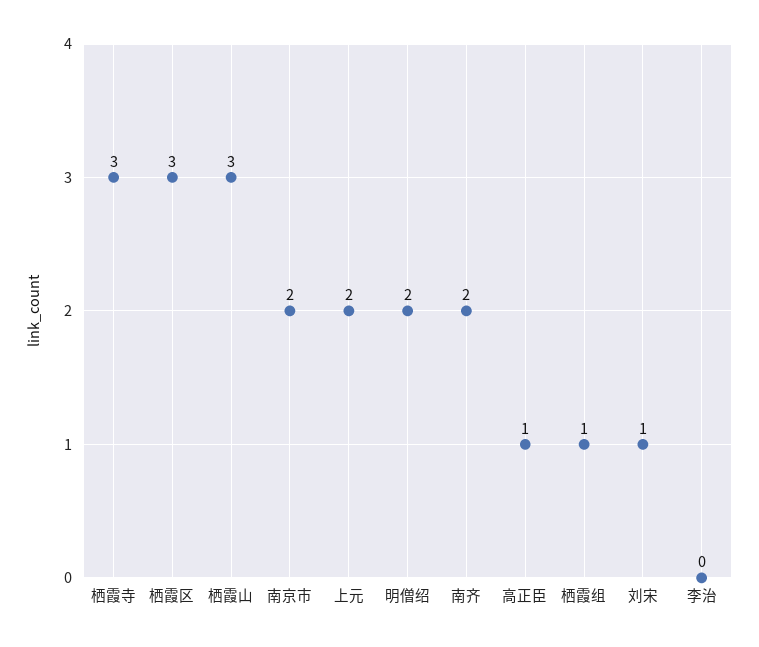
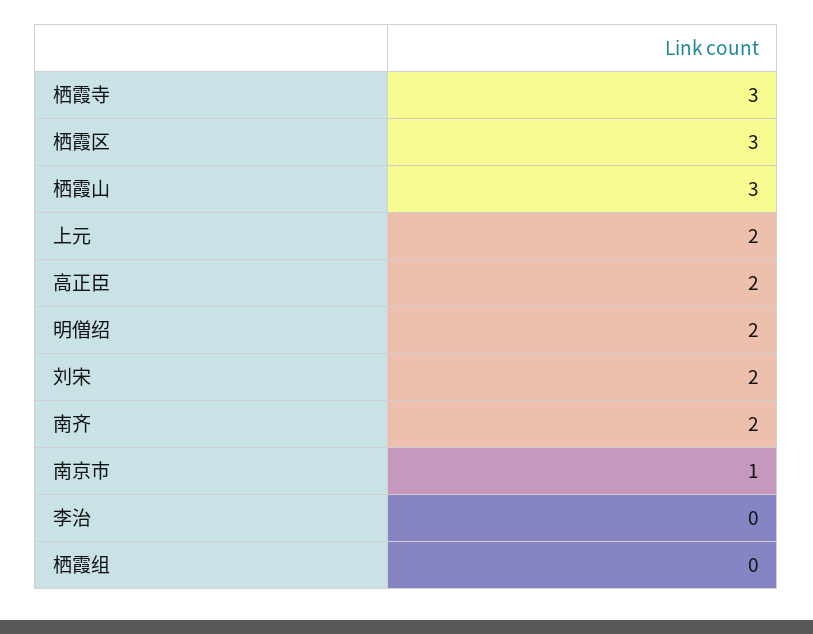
  {
    "栖霞寺": 3,
    "栖霞区": 3,
    "栖霞山": 3,
-   "南京市": 2,
+   "南京市": 1,
    "上元": 2,
    "明僧绍": 2,
    "南齐": 2,
-   "高正臣": 1,
+   "高正臣": 2,
-   "栖霞组": 1,
+   "栖霞组": 0,
-   "刘宋": 1,
+   "刘宋": 2,
    "李治": 0
  }

